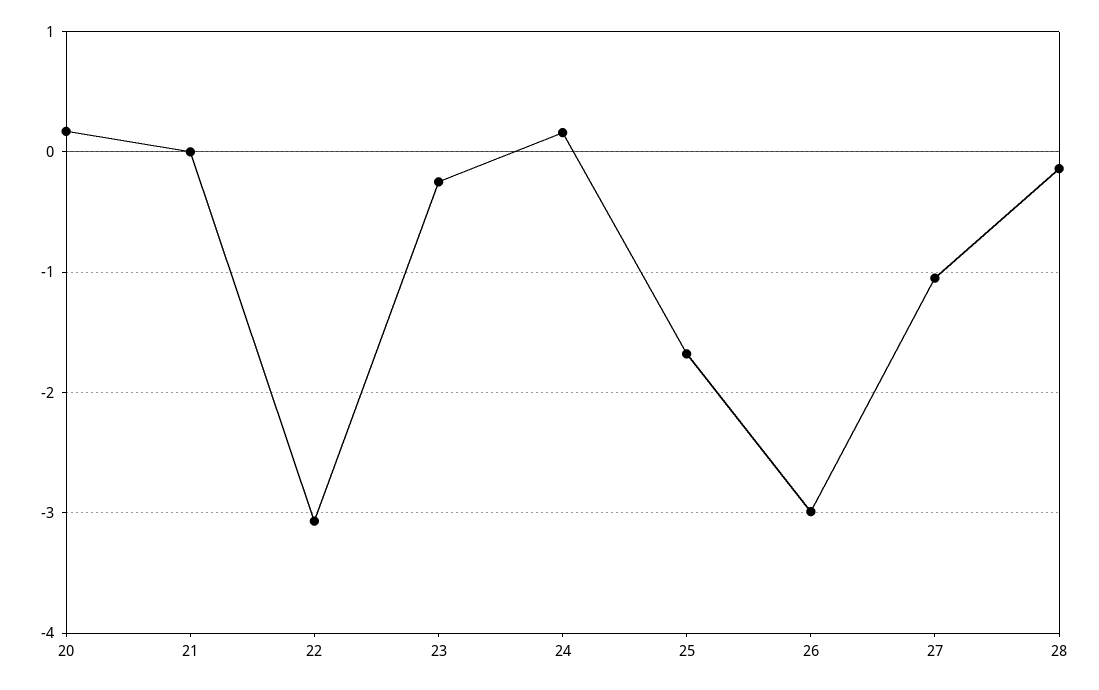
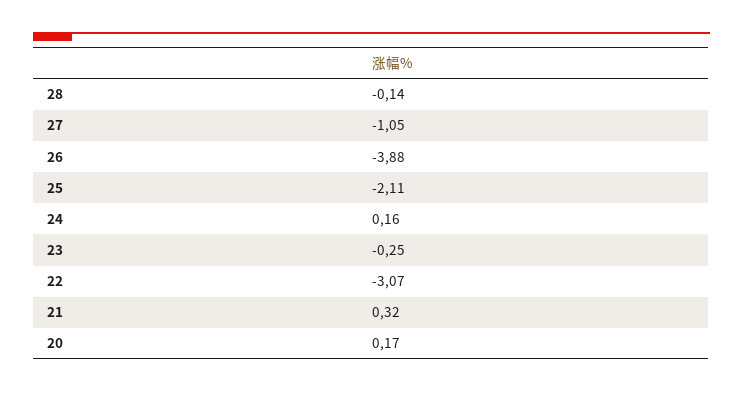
  {
    "20": 0.17,
-   "21": 0,
+   "21": 0.32,
    "22": -3.07,
    "23": -0.25,
    "24": 0.16,
-   "25": -1.7,
+   "25": -2.11,
-   "26": -3,
+   "26": -3.88,
    "27": -1.05,
    "28": -0.14
  }

